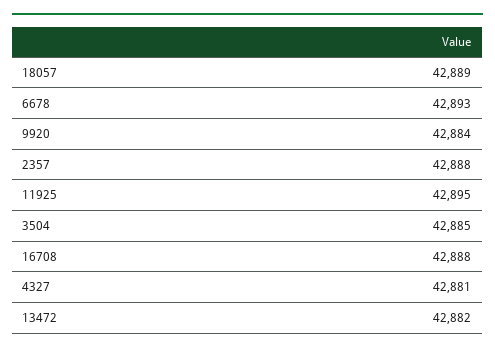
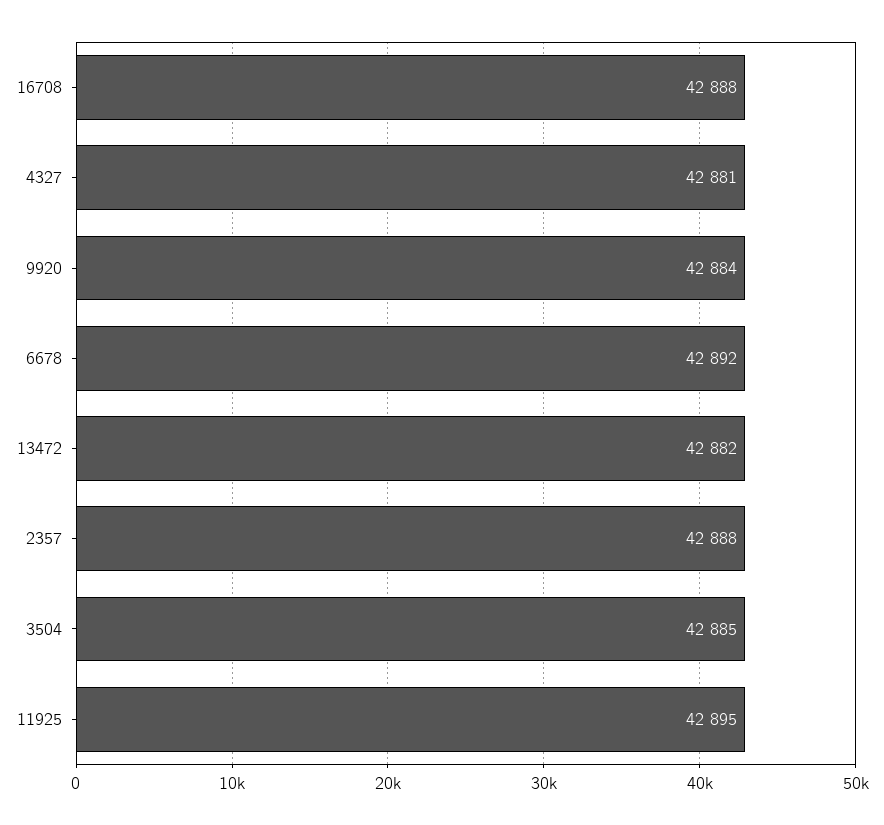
  {
-   "18057": 42889,
-   "6678": 42893,
+   "6678": 42892,
    "9920": 42884,
    "2357": 42888,
    "11925": 42895,
    "3504": 42885,
    "16708": 42888,
    "4327": 42881,
    "13472": 42882
  }

